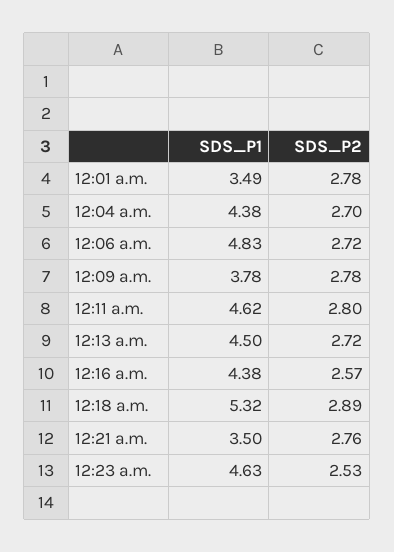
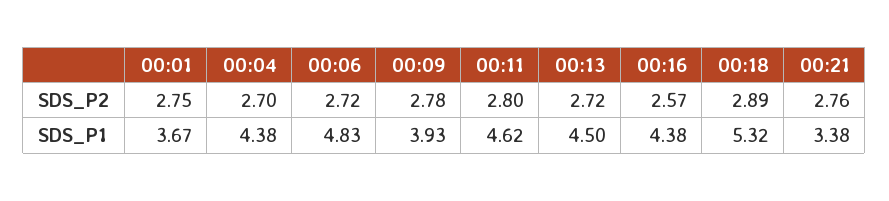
  {
    "SDS_P1": {
-     "12:01 a.m.": 3.49,
+     "12:01 a.m.": 3.67,
      "12:04 a.m.": 4.38,
      "12:06 a.m.": 4.83,
-     "12:09 a.m.": 3.78,
+     "12:09 a.m.": 3.93,
      "12:11 a.m.": 4.62,
      "12:13 a.m.": 4.5,
      "12:16 a.m.": 4.38,
      "12:18 a.m.": 5.32,
-     "12:21 a.m.": 3.5,
+     "12:21 a.m.": 3.38
-     "12:23 a.m.": 4.63
    },
    "SDS_P2": {
-     "12:01 a.m.": 2.78,
+     "12:01 a.m.": 2.75,
      "12:04 a.m.": 2.7,
      "12:06 a.m.": 2.72,
      "12:09 a.m.": 2.78,
      "12:11 a.m.": 2.8,
      "12:13 a.m.": 2.72,
      "12:16 a.m.": 2.57,
      "12:18 a.m.": 2.89,
-     "12:21 a.m.": 2.76,
+     "12:21 a.m.": 2.76
-     "12:23 a.m.": 2.53
    }
  }

